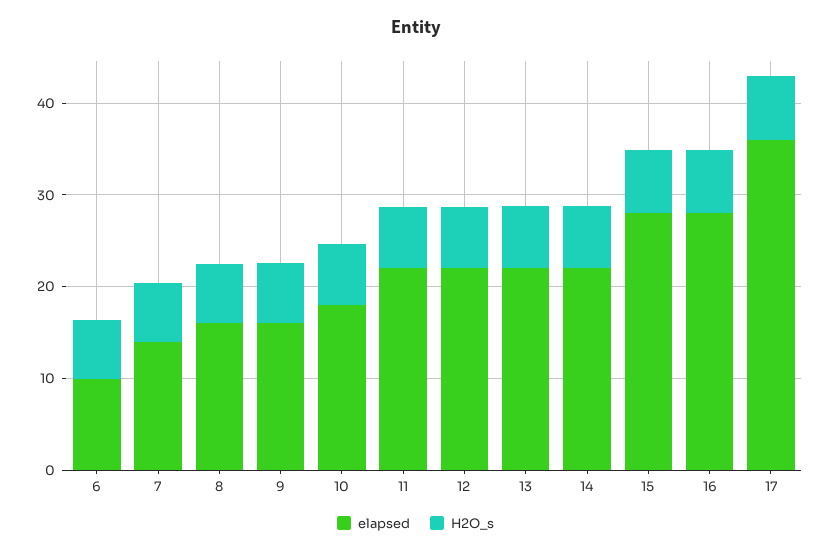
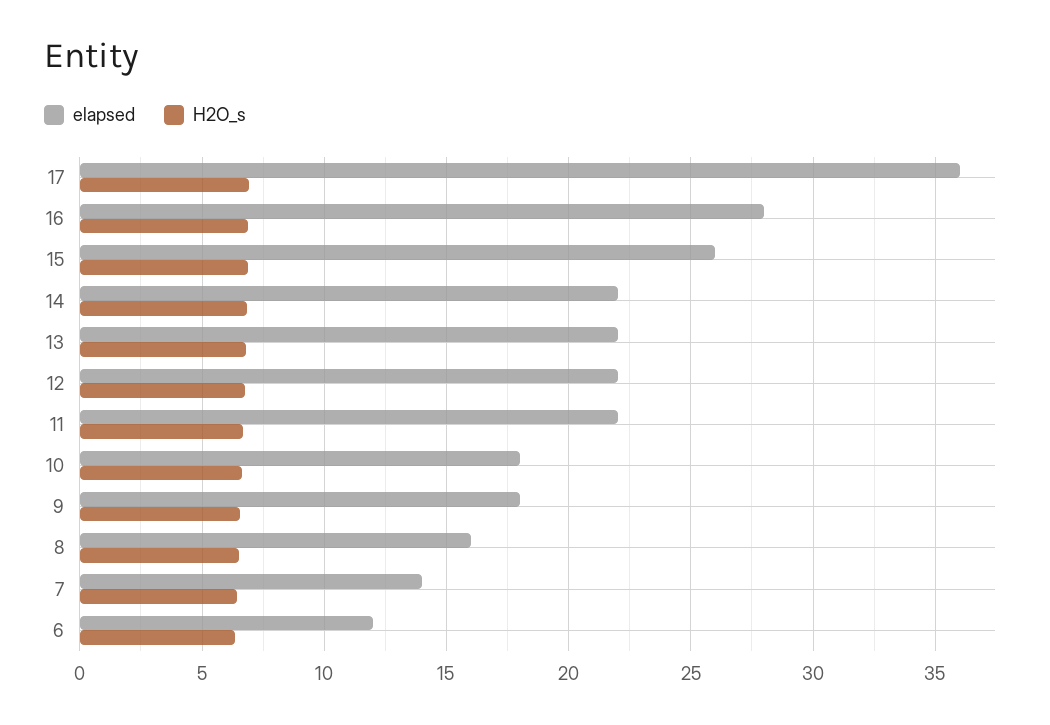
  {
    "elapsed": {
-     "6": 10,
+     "6": 12,
      "7": 14,
      "8": 16,
-     "9": 16,
+     "9": 18,
      "10": 18,
      "11": 22,
      "12": 22,
      "13": 22,
      "14": 22,
-     "15": 28,
+     "15": 26,
      "16": 28,
      "17": 36
    },
    "H2O_s": {
      "6": 6.5,
      "7": 6.5,
      "8": 6.5,
      "9": 6.5,
      "10": 6.5,
      "11": 6.5,
      "12": 6.5,
      "13": 7,
      "14": 7,
      "15": 7,
      "16": 7,
      "17": 7
    }
  }

